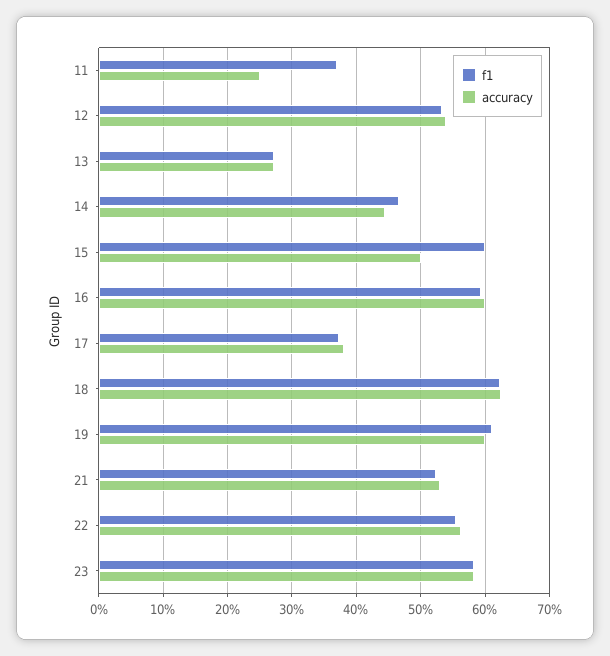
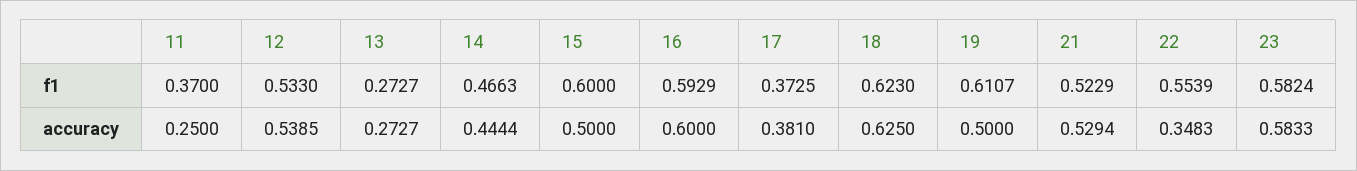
  {
    "f1": {
      "11": 0.37,
      "12": 0.533,
      "13": 0.2727,
      "14": 0.4663,
      "15": 0.6,
      "16": 0.5929,
      "17": 0.3725,
      "18": 0.623,
      "19": 0.6107,
      "21": 0.5229,
      "22": 0.5539,
      "23": 0.5824
    },
    "accuracy": {
      "11": 0.25,
      "12": 0.5385,
      "13": 0.2727,
      "14": 0.4444,
      "15": 0.5,
      "16": 0.6,
      "17": 0.381,
      "18": 0.625,
-     "19": 0.6,
+     "19": 0.5,
      "21": 0.5294,
-     "22": 0.56,
+     "22": 0.3483,
      "23": 0.5833
    }
  }

